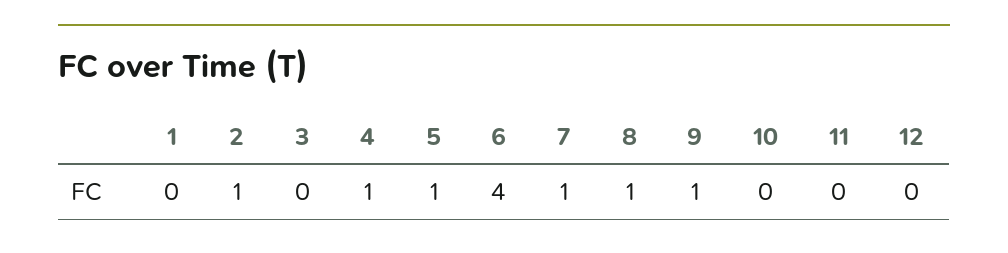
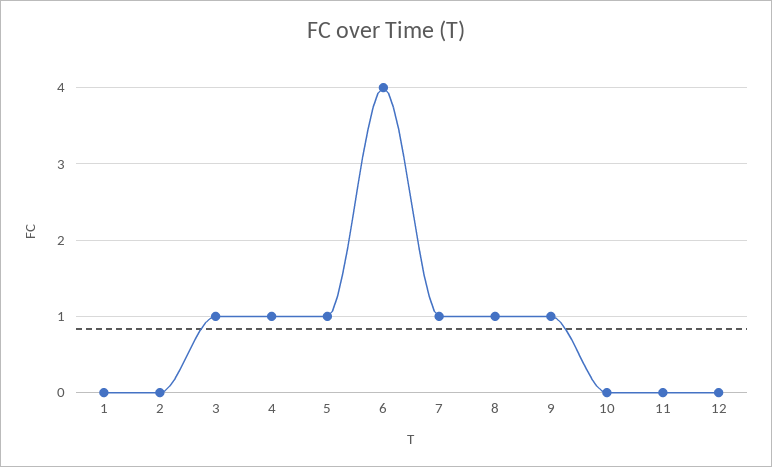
  {
    "1": 0,
-   "2": 1,
+   "2": 0,
-   "3": 0,
+   "3": 1,
    "4": 1,
    "5": 1,
    "6": 4,
    "7": 1,
    "8": 1,
    "9": 1,
    "10": 0,
    "11": 0,
    "12": 0
  }

